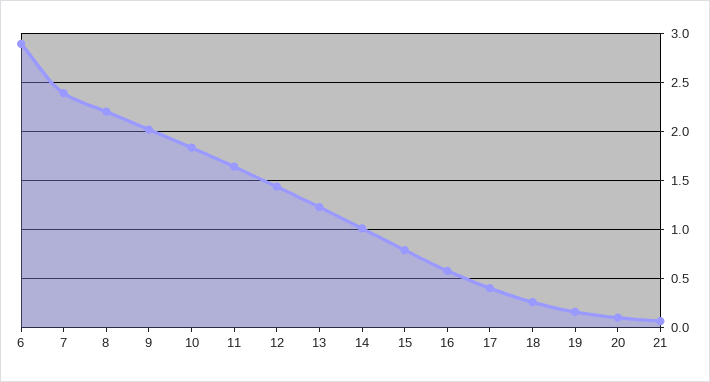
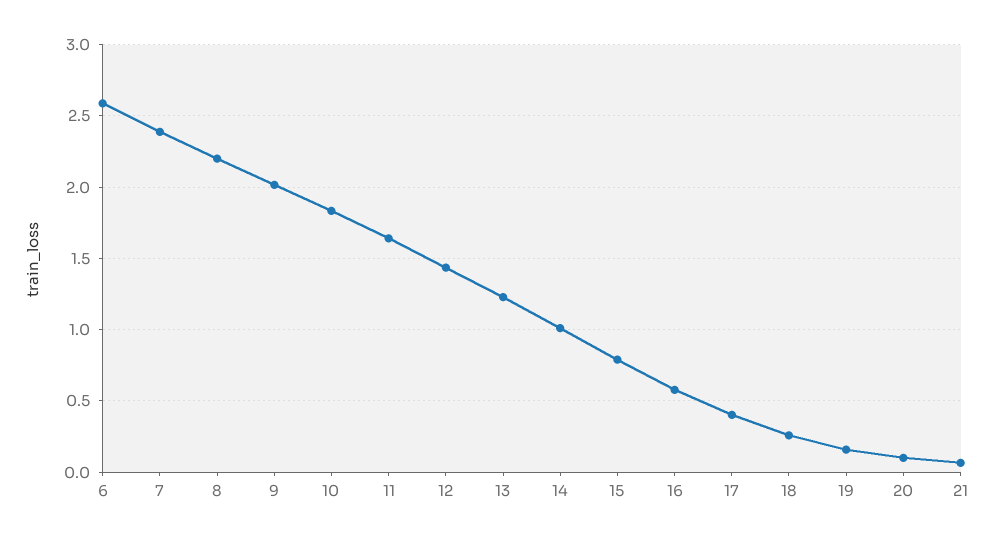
  {
-   "6": 2.9,
+   "6": 2.6,
    "7": 2.4,
    "8": 2.2,
    "9": 2,
    "10": 1.85,
    "11": 1.65,
    "12": 1.45,
    "13": 1.25,
    "14": 1,
    "15": 0.8,
    "16": 0.6,
    "17": 0.4,
    "18": 0.25,
    "19": 0.15,
    "20": 0.1,
    "21": 0.05
  }

